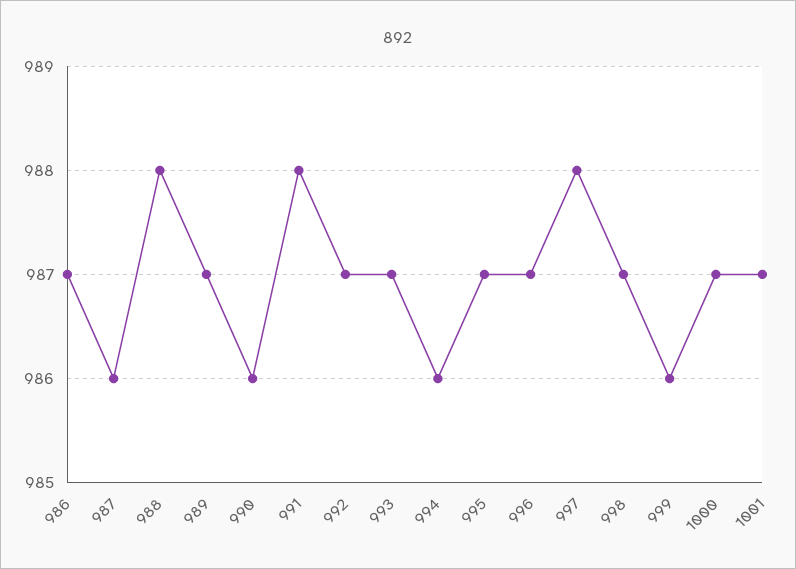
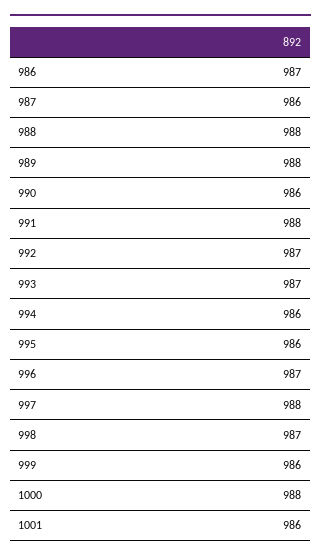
  {
    "986": 987,
    "987": 986,
    "988": 988,
-   "989": 987,
+   "989": 988,
    "990": 986,
    "991": 988,
    "992": 987,
    "993": 987,
    "994": 986,
-   "995": 987,
+   "995": 986,
    "996": 987,
    "997": 988,
    "998": 987,
    "999": 986,
-   "1000": 987,
+   "1000": 988,
-   "1001": 987
+   "1001": 986
  }

